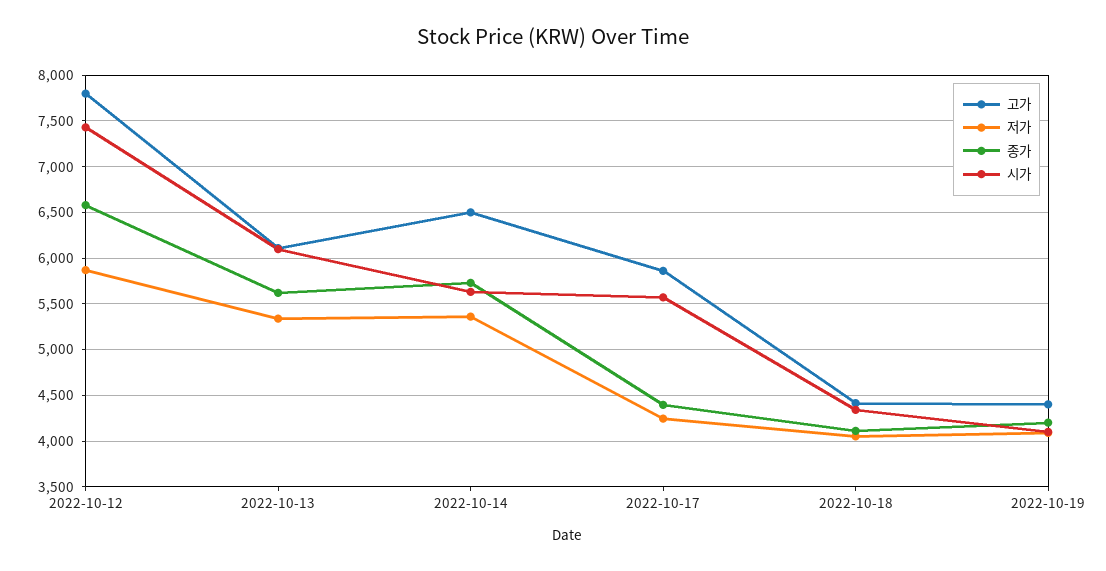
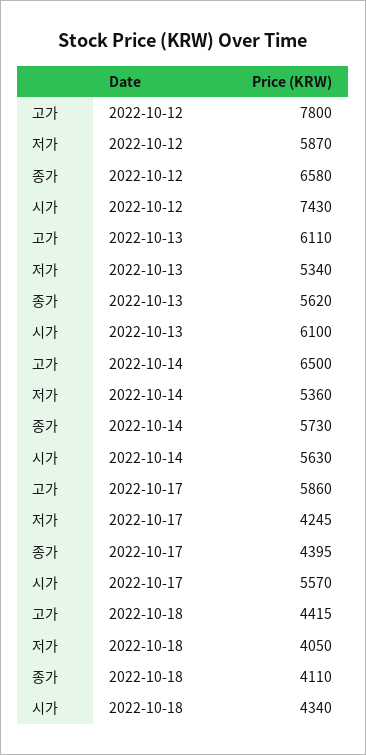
  {
    "고가": {
      "2022-10-12": 7800,
      "2022-10-13": 6110,
      "2022-10-14": 6500,
      "2022-10-17": 5860,
-     "2022-10-18": 4415,
+     "2022-10-18": 4415
-     "2022-10-19": 4400
    },
    "저가": {
      "2022-10-12": 5870,
      "2022-10-13": 5340,
      "2022-10-14": 5360,
      "2022-10-17": 4245,
-     "2022-10-18": 4050,
+     "2022-10-18": 4050
-     "2022-10-19": 4100
    },
    "종가": {
      "2022-10-12": 6580,
      "2022-10-13": 5620,
      "2022-10-14": 5730,
      "2022-10-17": 4395,
-     "2022-10-18": 4110,
+     "2022-10-18": 4110
-     "2022-10-19": 4200
    },
    "시가": {
      "2022-10-12": 7430,
      "2022-10-13": 6100,
      "2022-10-14": 5630,
      "2022-10-17": 5570,
-     "2022-10-18": 4340,
+     "2022-10-18": 4340
-     "2022-10-19": 4100
    }
  }

